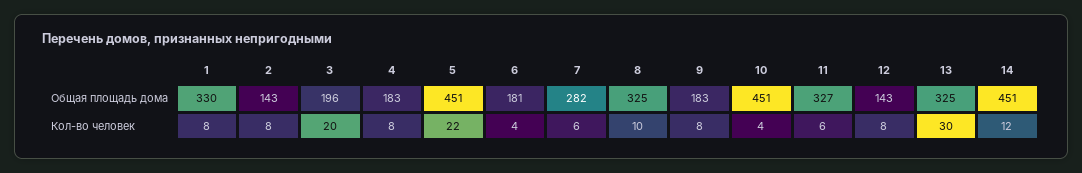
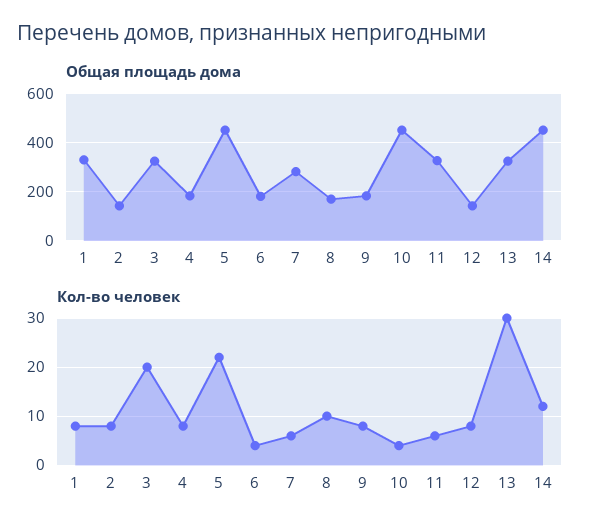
  {
    "Общая площадь дома": {
      "1": 330,
      "2": 143,
-     "3": 196,
+     "3": 325,
      "4": 183,
      "5": 451,
      "6": 181,
      "7": 282,
-     "8": 325,
+     "8": 175,
      "9": 183,
      "10": 451,
      "11": 327,
      "12": 143,
      "13": 325,
      "14": 451
    },
    "Кол-во человек": {
      "1": 8,
      "2": 8,
      "3": 20,
      "4": 8,
      "5": 22,
      "6": 4,
      "7": 6,
      "8": 10,
      "9": 8,
      "10": 4,
      "11": 6,
      "12": 8,
      "13": 30,
      "14": 12
    }
  }

